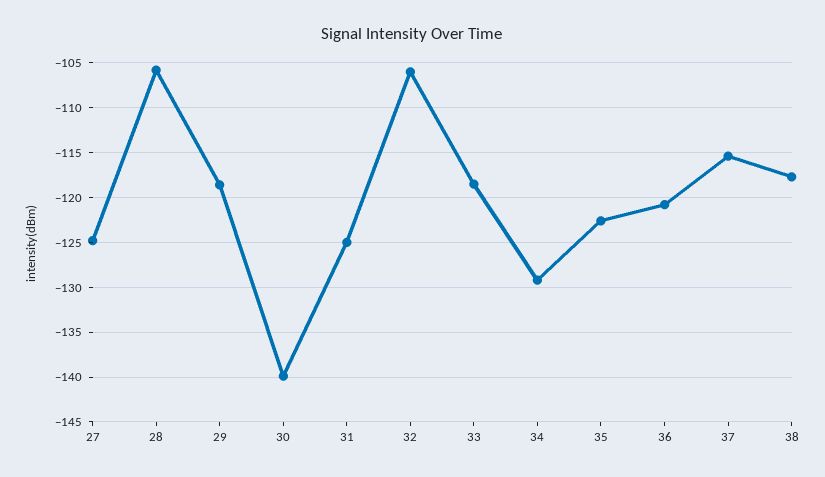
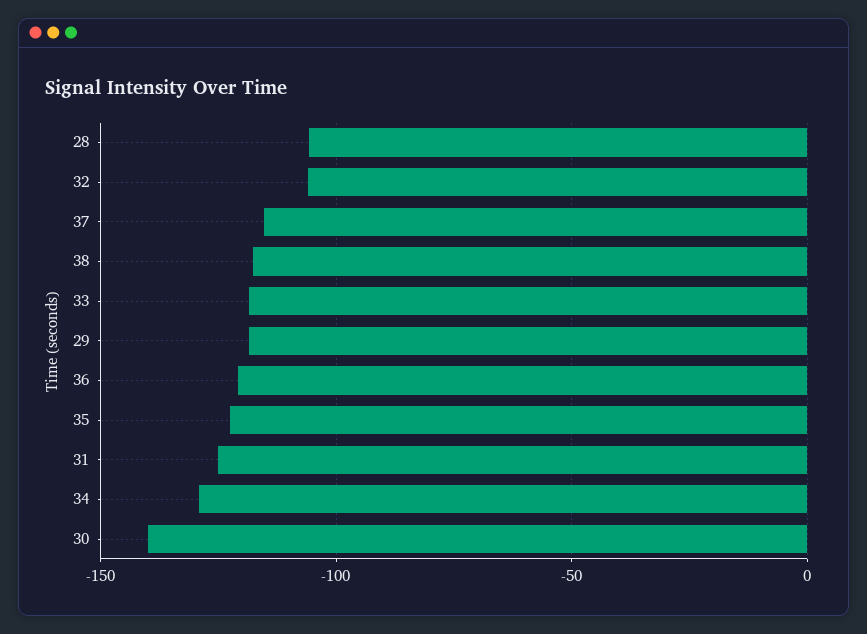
  {
-   "27": -125,
    "28": -106,
    "29": -119,
    "30": -140,
    "31": -125,
    "32": -106,
    "33": -119,
    "34": -129,
    "35": -123,
    "36": -121,
    "37": -115,
    "38": -118
  }

